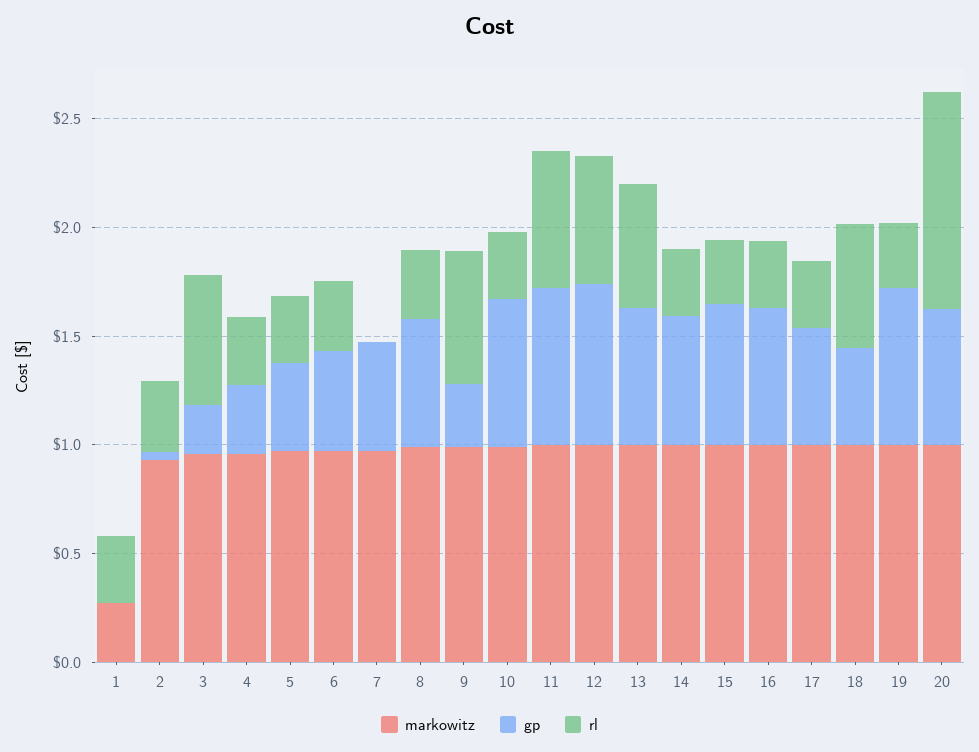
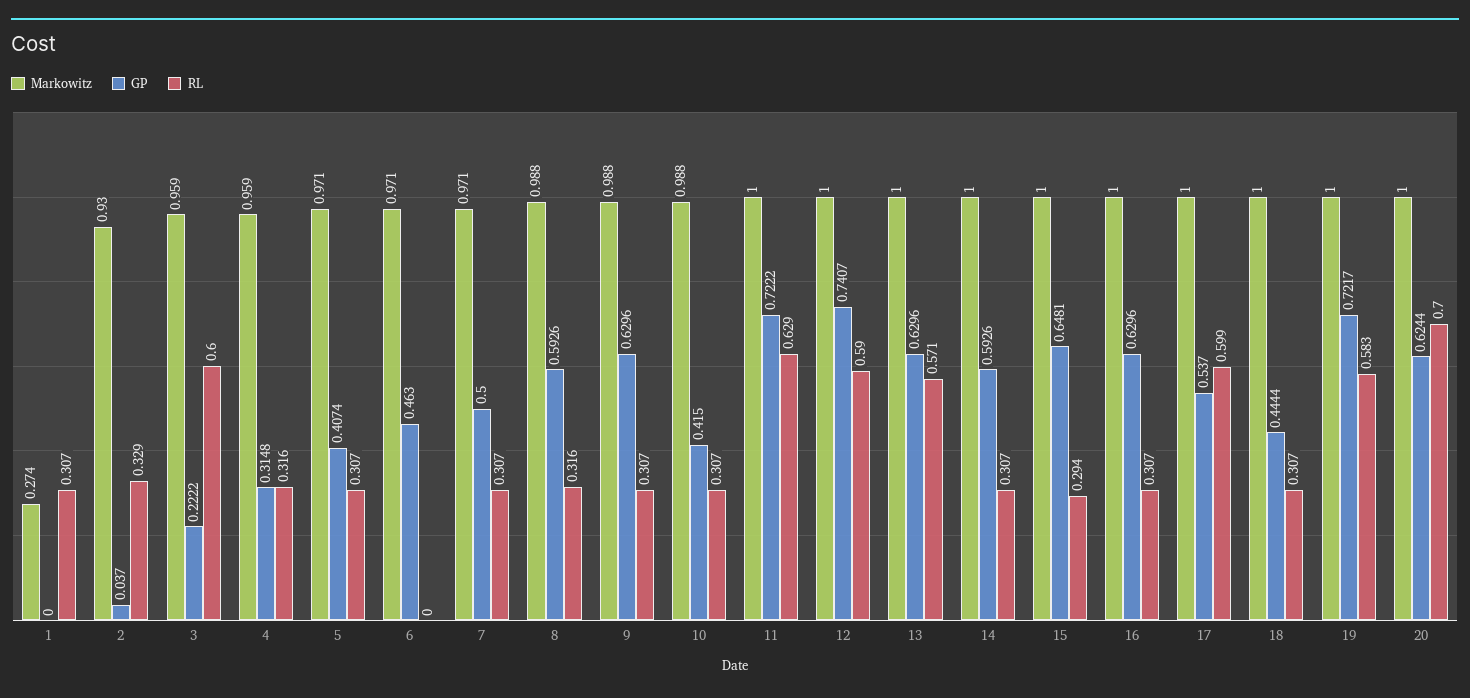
  {
    "markowitz": {
      "1": 0.274,
      "2": 0.93,
      "3": 0.959,
      "4": 0.959,
      "5": 0.971,
      "6": 0.971,
      "7": 0.971,
      "8": 0.988,
      "9": 0.988,
      "10": 0.988,
      "11": 1,
      "12": 1,
      "13": 1,
      "14": 1,
      "15": 1,
      "16": 1,
      "17": 1,
      "18": 1,
      "19": 1,
      "20": 1
    },
    "gp": {
      "1": 0,
      "2": 0.037,
      "3": 0.2222,
      "4": 0.3148,
      "5": 0.4074,
      "6": 0.463,
      "7": 0.5,
      "8": 0.5926,
-     "9": 0.3,
+     "9": 0.6296,
-     "10": 0.7,
+     "10": 0.415,
      "11": 0.7222,
      "12": 0.7407,
      "13": 0.6296,
      "14": 0.5926,
      "15": 0.6481,
      "16": 0.6296,
      "17": 0.537,
      "18": 0.4444,
      "19": 0.7217,
      "20": 0.6244
    },
    "rl": {
      "1": 0.307,
      "2": 0.329,
      "3": 0.6,
      "4": 0.316,
      "5": 0.307,
-     "6": 0.3,
+     "6": 0,
-     "7": 0,
+     "7": 0.307,
      "8": 0.316,
-     "9": 0.6,
+     "9": 0.307,
      "10": 0.307,
      "11": 0.629,
      "12": 0.59,
      "13": 0.571,
      "14": 0.307,
      "15": 0.294,
      "16": 0.307,
-     "17": 0.3,
+     "17": 0.599,
-     "18": 0.6,
+     "18": 0.307,
-     "19": 0.3,
+     "19": 0.583,
-     "20": 1
+     "20": 0.7
    }
  }

